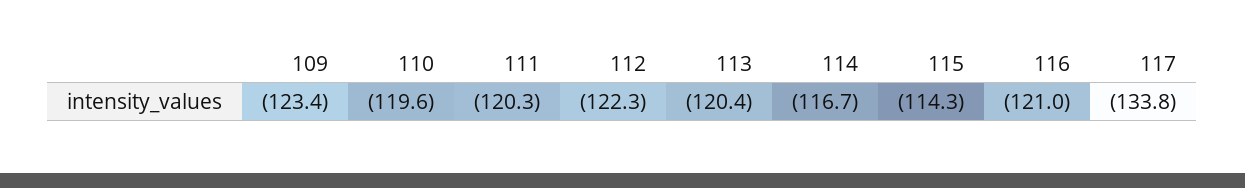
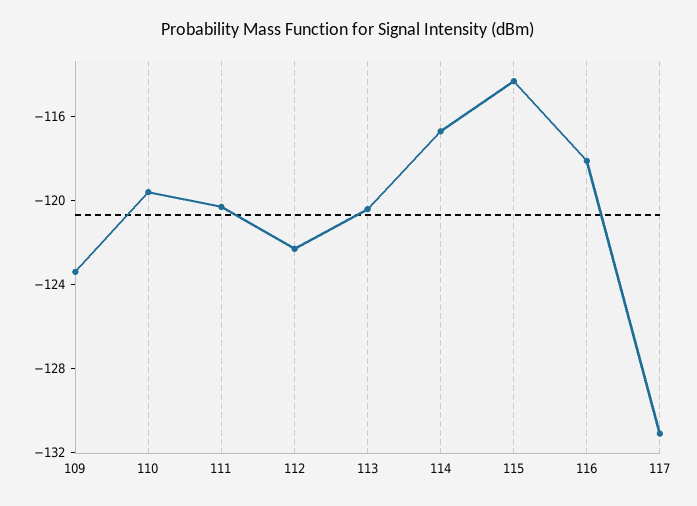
  {
    "109": -123.4,
    "110": -119.6,
    "111": -120.3,
    "112": -122.3,
    "113": -120.4,
    "114": -116.7,
    "115": -114.3,
-   "116": -121,
+   "116": -118,
-   "117": -133.8
+   "117": -131
  }

